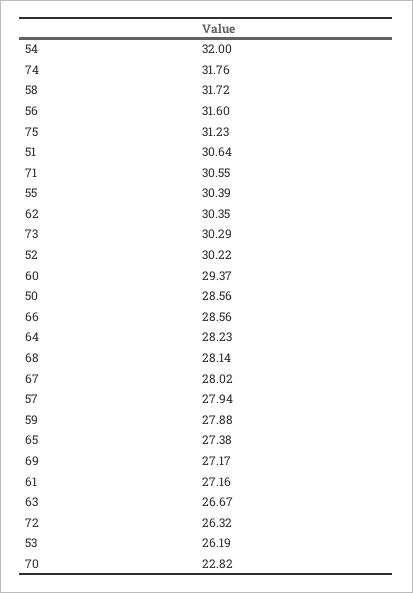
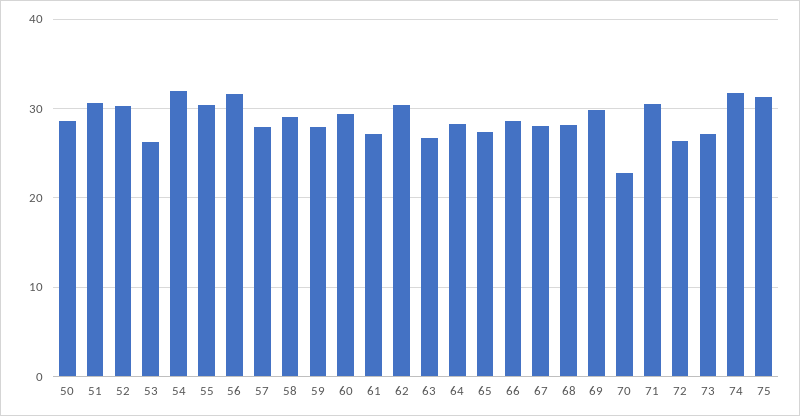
  {
    "54": 32,
    "74": 31.76,
-   "58": 31.72,
+   "58": 29,
    "56": 31.6,
    "75": 31.23,
    "51": 30.64,
    "71": 30.55,
    "55": 30.39,
    "62": 30.35,
-   "73": 30.29,
+   "73": 27,
    "52": 30.22,
    "60": 29.37,
    "50": 28.56,
    "66": 28.56,
    "64": 28.23,
    "68": 28.14,
    "67": 28.02,
    "57": 27.94,
    "59": 27.88,
    "65": 27.38,
-   "69": 27.17,
+   "69": 30,
    "61": 27.16,
    "63": 26.67,
    "72": 26.32,
    "53": 26.19,
    "70": 22.82
  }

